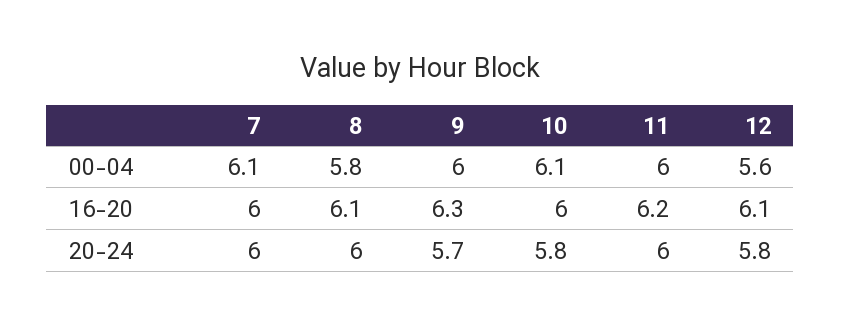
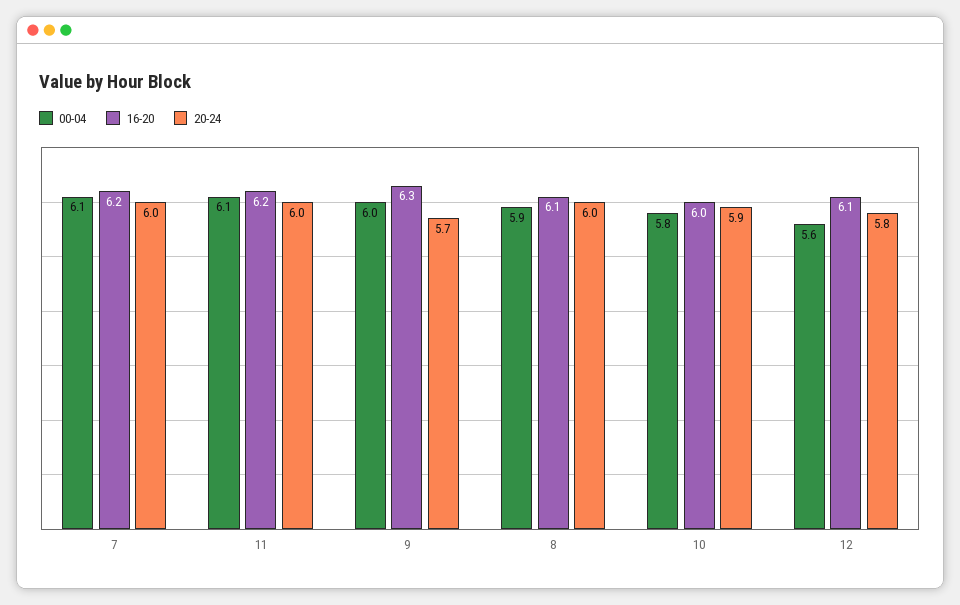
  {
    "00-04": {
      "7": 6.1,
-     "8": 5.8,
+     "8": 5.9,
      "9": 6,
-     "10": 6.1,
+     "10": 5.8,
-     "11": 6,
+     "11": 6.1,
      "12": 5.6
    },
    "16-20": {
-     "7": 6,
+     "7": 6.2,
      "8": 6.1,
      "9": 6.3,
      "10": 6,
      "11": 6.2,
      "12": 6.1
    },
    "20-24": {
      "7": 6,
      "8": 6,
      "9": 5.7,
-     "10": 5.8,
+     "10": 5.9,
      "11": 6,
      "12": 5.8
    }
  }

